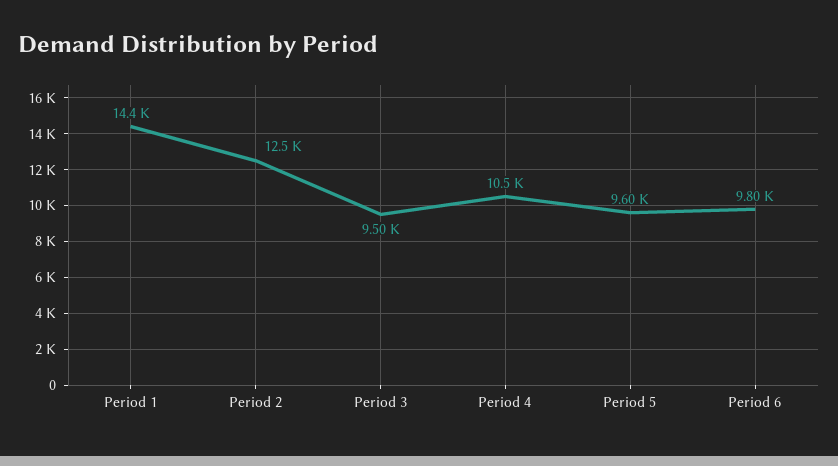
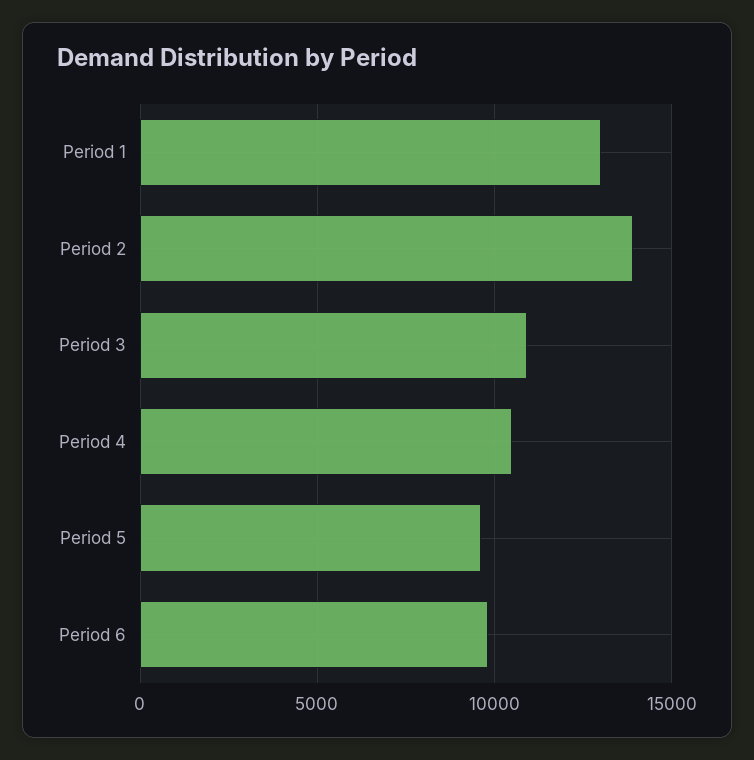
  {
-   "Period 1": 14400,
+   "Period 1": 13000,
-   "Period 2": 12500,
+   "Period 2": 14000,
-   "Period 3": 9500,
+   "Period 3": 11000,
    "Period 4": 10500,
    "Period 5": 9600,
    "Period 6": 9800
  }

